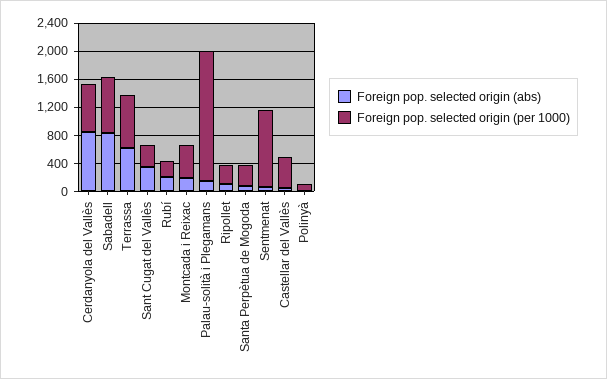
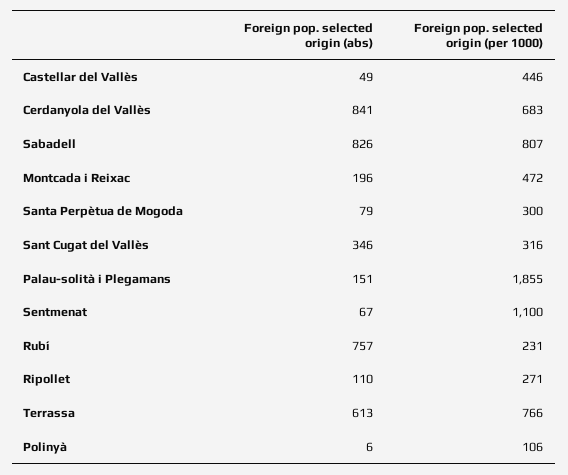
  {
    "Foreign pop. selected origin (abs)": {
      "Cerdanyola del Vallès": 841,
      "Sabadell": 826,
      "Terrassa": 613,
      "Sant Cugat del Vallès": 346,
-     "Rubí": 200,
+     "Rubí": 757,
      "Montcada i Reixac": 196,
      "Palau-solità i Plegamans": 151,
      "Ripollet": 110,
      "Santa Perpètua de Mogoda": 79,
      "Sentmenat": 67,
      "Castellar del Vallès": 49,
      "Polinyà": 6
    },
    "Foreign pop. selected origin (per 1000)": {
      "Cerdanyola del Vallès": 683,
      "Sabadell": 807,
      "Terrassa": 766,
      "Sant Cugat del Vallès": 316,
      "Rubí": 231,
      "Montcada i Reixac": 472,
      "Palau-solità i Plegamans": 1855,
      "Ripollet": 271,
      "Santa Perpètua de Mogoda": 300,
      "Sentmenat": 1100,
      "Castellar del Vallès": 446,
      "Polinyà": 106
    }
  }

